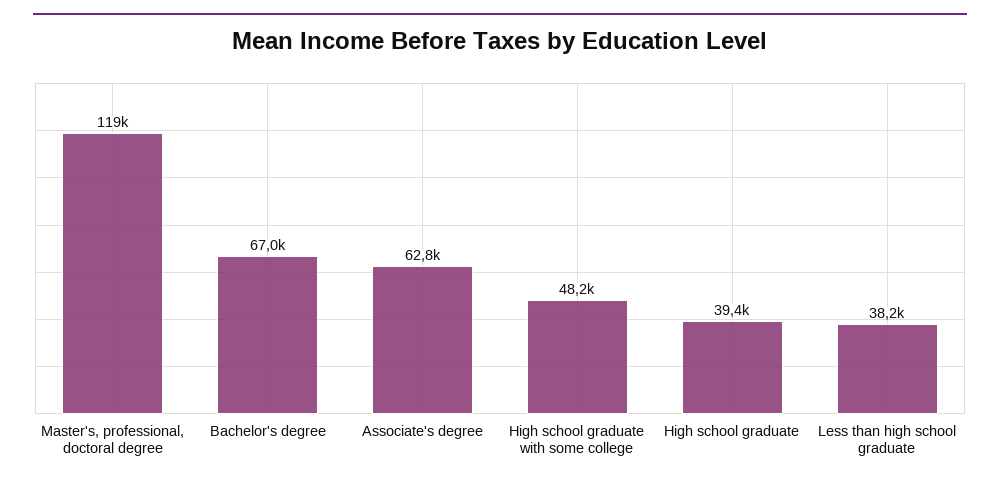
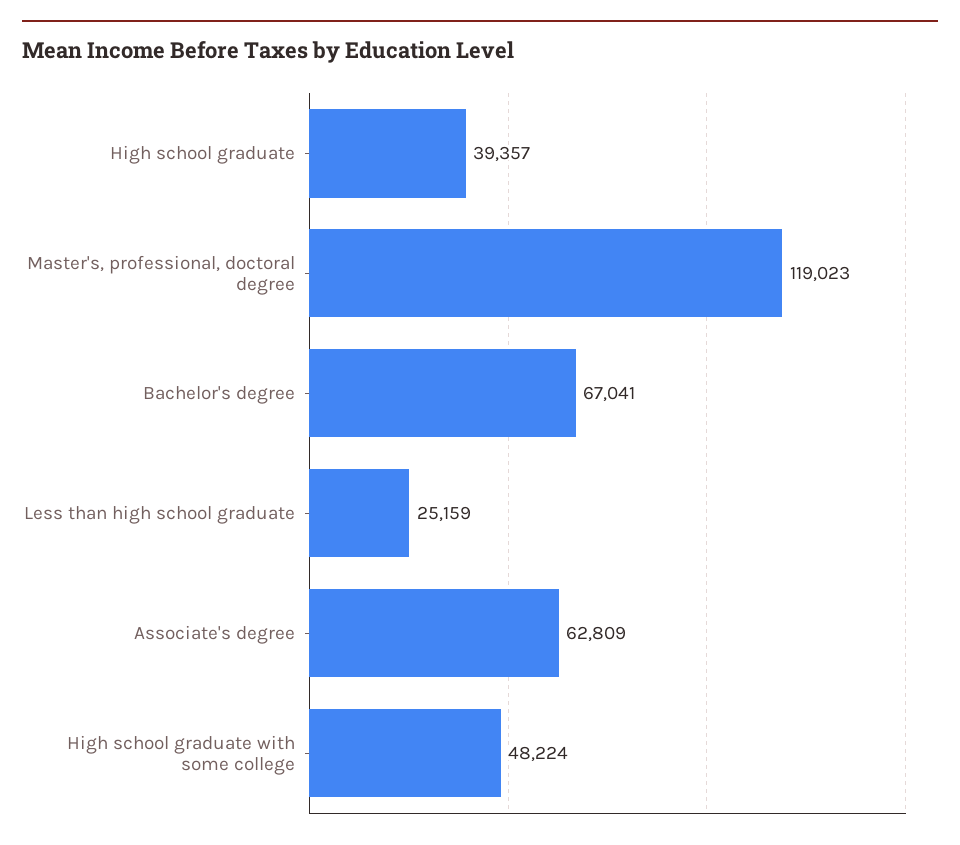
  {
    "Master's, professional, doctoral degree": 119023,
    "Bachelor's degree": 67041,
    "Associate's degree": 62809,
    "High school graduate with some college": 48224,
    "High school graduate": 39357,
-   "Less than high school graduate": 38200
+   "Less than high school graduate": 25159
  }

